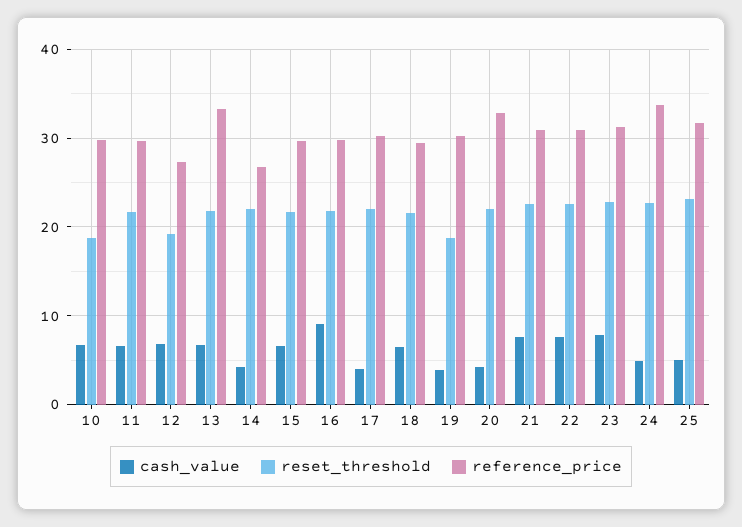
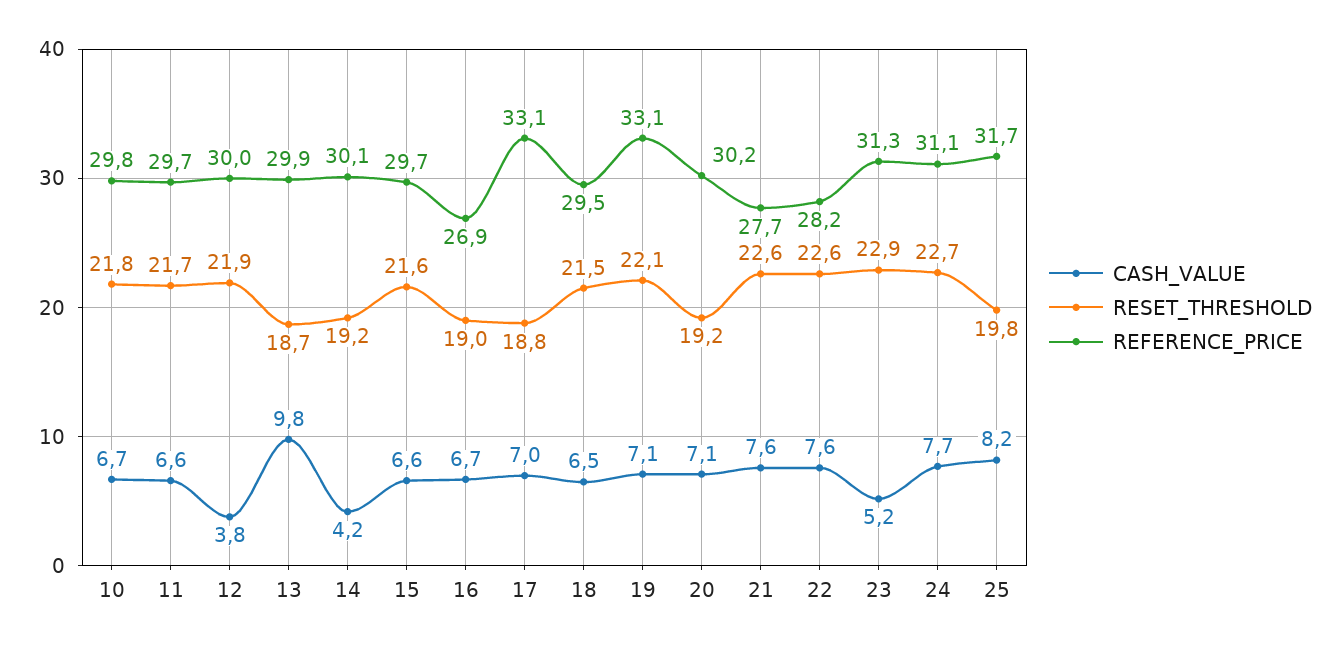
  {
    "cash_value": {
      "10": 6.7,
      "11": 6.6,
-     "12": 7,
+     "12": 3.8,
-     "13": 7,
+     "13": 9.8,
      "14": 4.2,
      "15": 6.6,
-     "16": 9,
+     "16": 6.7,
-     "17": 4,
+     "17": 7,
      "18": 6.5,
-     "19": 4,
+     "19": 7.1,
-     "20": 4,
+     "20": 7.1,
      "21": 7.6,
      "22": 7.6,
-     "23": 8,
+     "23": 5.2,
-     "24": 5,
+     "24": 7.7,
-     "25": 5
+     "25": 8.2
    },
    "reset_threshold": {
-     "10": 19,
+     "10": 21.8,
      "11": 21.7,
-     "12": 19,
+     "12": 21.9,
-     "13": 22,
+     "13": 18.7,
-     "14": 22,
+     "14": 19.2,
      "15": 21.6,
-     "16": 22,
+     "16": 19,
-     "17": 22,
+     "17": 18.8,
      "18": 21.5,
-     "19": 19,
+     "19": 22.1,
-     "20": 22,
+     "20": 19.2,
      "21": 22.6,
      "22": 22.6,
      "23": 22.9,
      "24": 22.7,
-     "25": 23
+     "25": 19.8
    },
    "reference_price": {
      "10": 29.8,
      "11": 29.7,
-     "12": 27,
+     "12": 30,
-     "13": 33,
+     "13": 29.9,
-     "14": 27,
+     "14": 30.1,
      "15": 29.7,
-     "16": 30,
+     "16": 26.9,
-     "17": 30,
+     "17": 33.1,
      "18": 29.5,
-     "19": 30,
+     "19": 33.1,
-     "20": 33,
+     "20": 30.2,
-     "21": 31,
+     "21": 27.7,
-     "22": 31,
+     "22": 28.2,
      "23": 31.3,
-     "24": 34,
+     "24": 31.1,
      "25": 31.7
    }
  }

